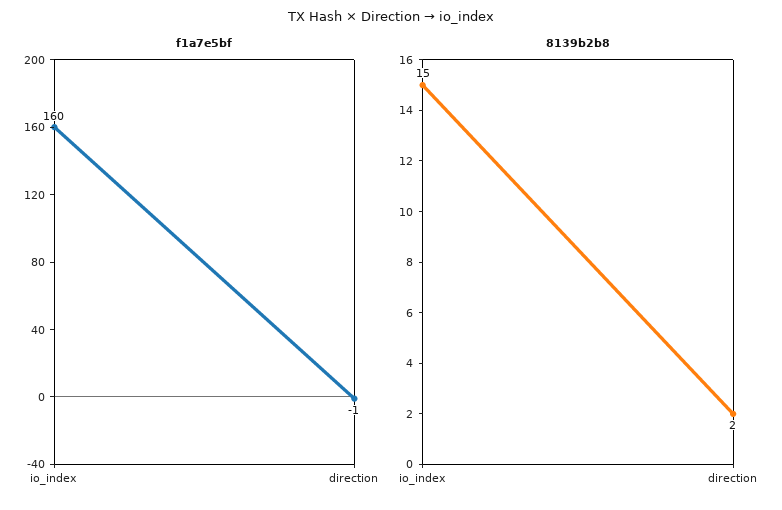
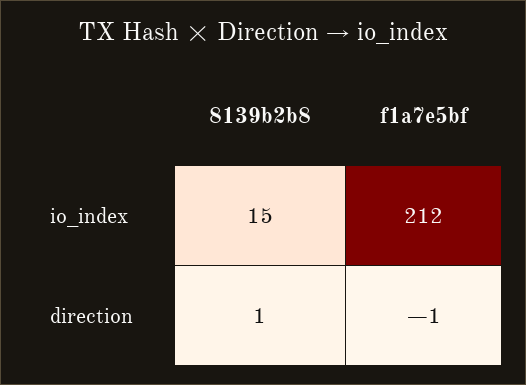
  {
    "f1a7e5bf": {
-     "io_index": 160,
+     "io_index": 212,
      "direction": -1
    },
    "8139b2b8": {
      "io_index": 15,
-     "direction": 2
+     "direction": 1
    }
  }

